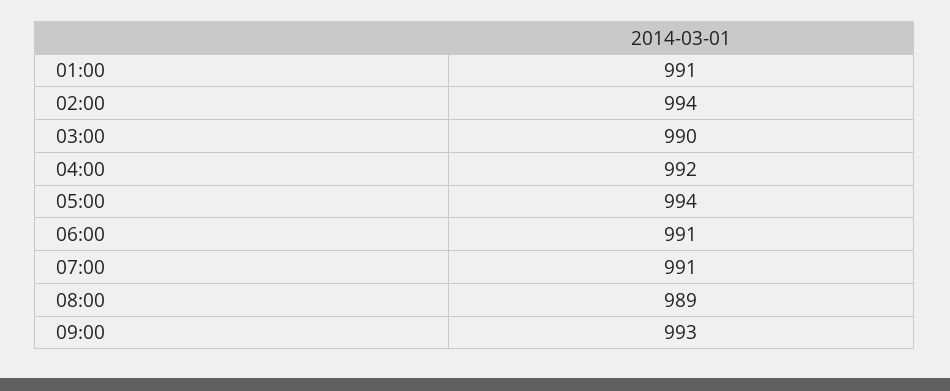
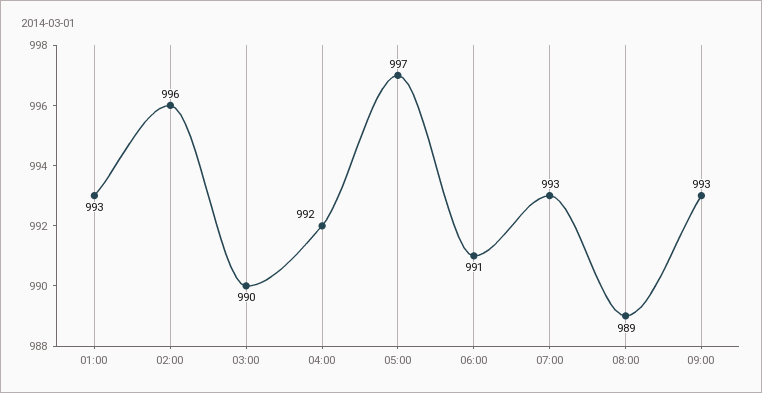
  {
-   "01:00": 991,
+   "01:00": 993,
-   "02:00": 994,
+   "02:00": 996,
    "03:00": 990,
    "04:00": 992,
-   "05:00": 994,
+   "05:00": 997,
    "06:00": 991,
-   "07:00": 991,
+   "07:00": 993,
    "08:00": 989,
    "09:00": 993
  }

